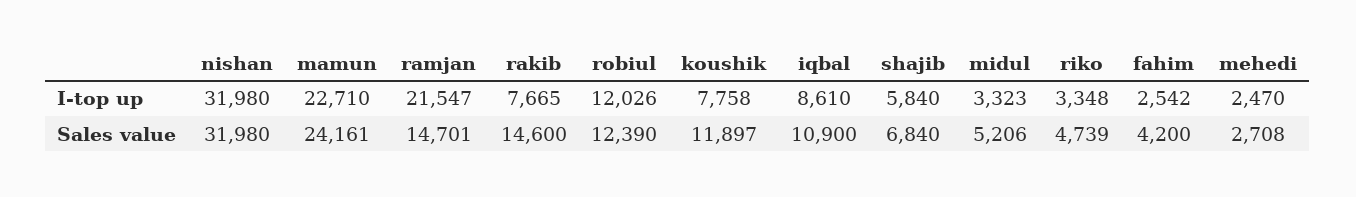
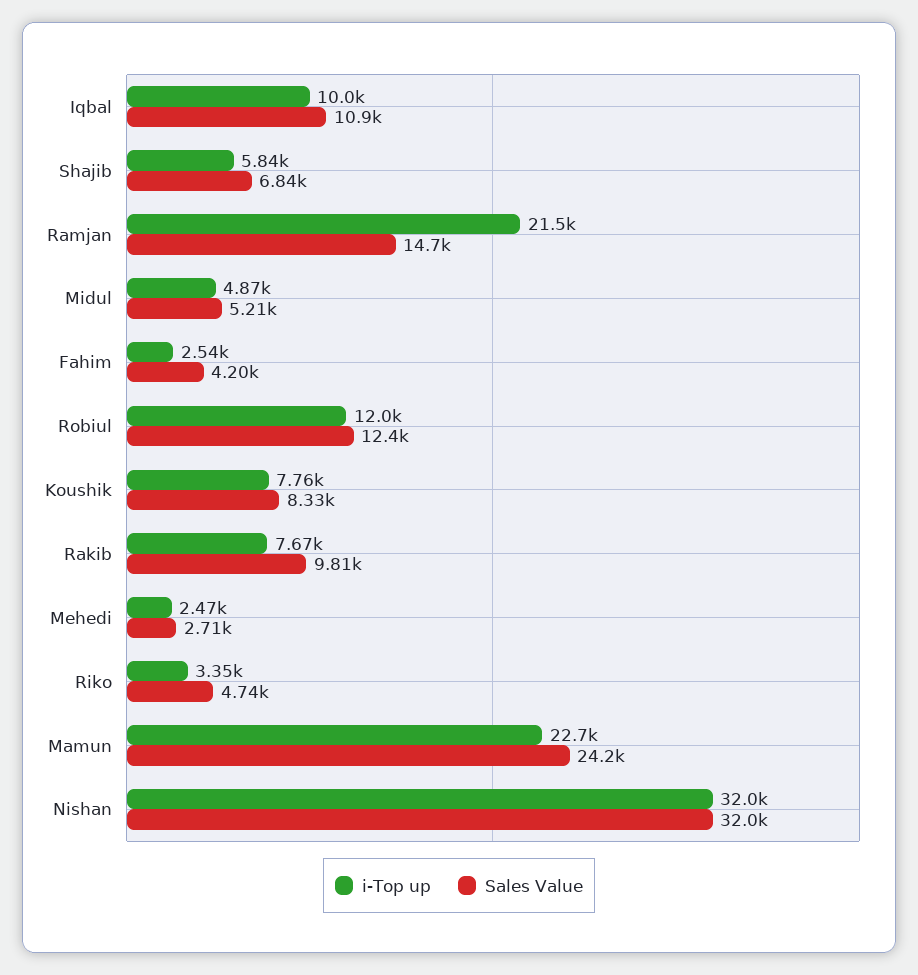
  {
    "I-top up": {
      "nishan": 31980,
      "mamun": 22710,
      "ramjan": 21547,
      "rakib": 7665,
      "robiul": 12026,
      "koushik": 7758,
-     "iqbal": 8610,
+     "iqbal": 10000,
      "shajib": 5840,
-     "midul": 3323,
+     "midul": 4870,
      "riko": 3348,
      "fahim": 2542,
      "mehedi": 2470
    },
    "Sales value": {
      "nishan": 31980,
      "mamun": 24161,
      "ramjan": 14701,
-     "rakib": 14600,
+     "rakib": 9810,
      "robiul": 12390,
-     "koushik": 11897,
+     "koushik": 8330,
      "iqbal": 10900,
      "shajib": 6840,
      "midul": 5206,
      "riko": 4739,
      "fahim": 4200,
      "mehedi": 2708
    }
  }

